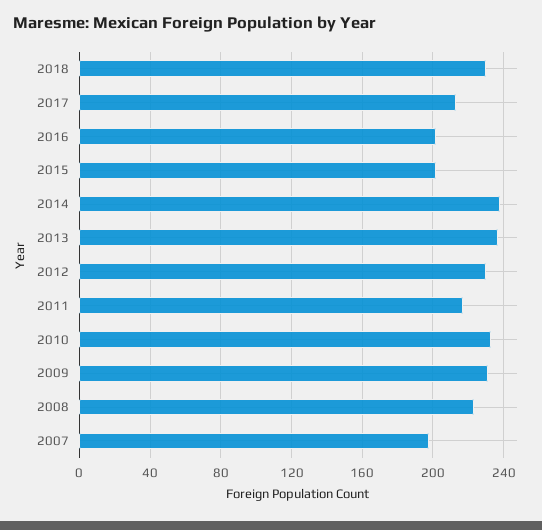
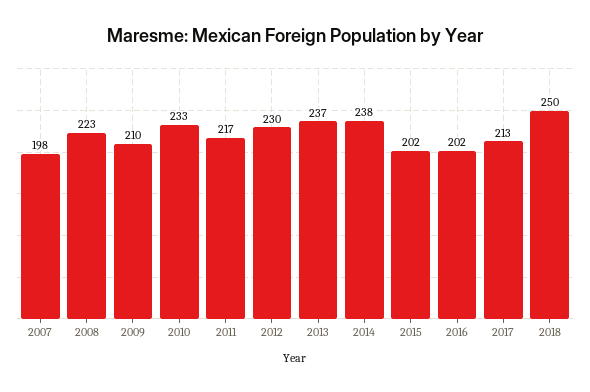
  {
-   "2018": 230,
+   "2018": 250,
    "2017": 213,
    "2016": 202,
    "2015": 202,
    "2014": 238,
    "2013": 237,
    "2012": 230,
    "2011": 217,
    "2010": 233,
-   "2009": 230,
+   "2009": 210,
    "2008": 223,
    "2007": 198
  }

